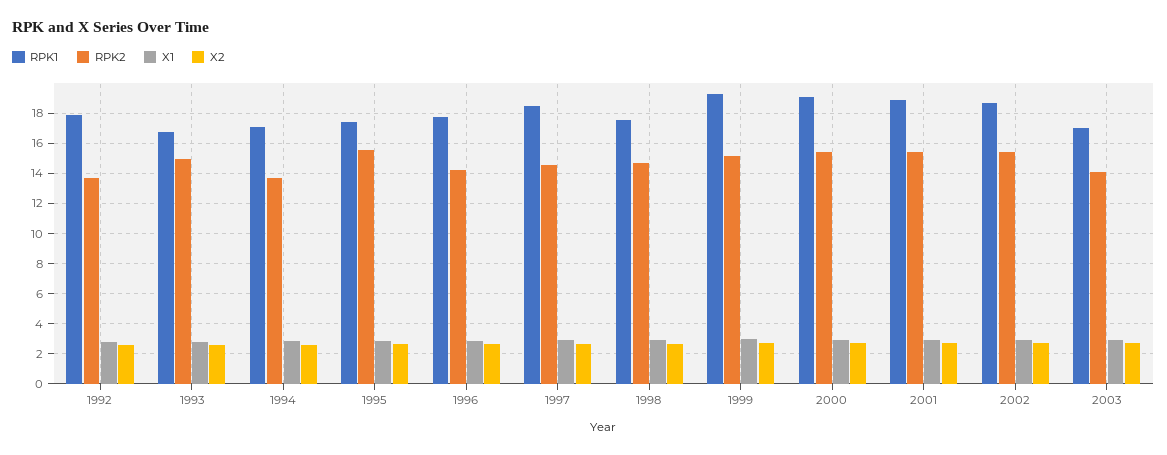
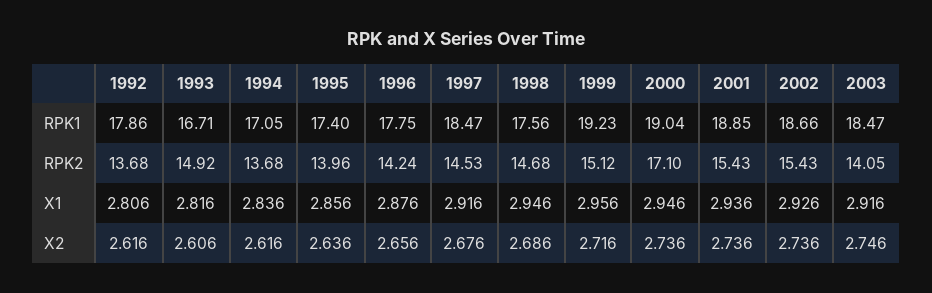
  {
    "RPK1": {
      "1992": 17.86,
      "1993": 16.71,
      "1994": 17.05,
      "1995": 17.4,
      "1996": 17.75,
      "1997": 18.47,
      "1998": 17.56,
      "1999": 19.23,
      "2000": 19.04,
      "2001": 18.85,
      "2002": 18.66,
-     "2003": 17
+     "2003": 18.47
    },
    "RPK2": {
      "1992": 13.68,
      "1993": 14.92,
      "1994": 13.68,
-     "1995": 15.5,
+     "1995": 13.96,
      "1996": 14.24,
      "1997": 14.53,
      "1998": 14.68,
      "1999": 15.12,
-     "2000": 15.5,
+     "2000": 17.1,
      "2001": 15.43,
      "2002": 15.43,
      "2003": 14.05
    },
    "X1": {
      "1992": 2.806,
      "1993": 2.816,
      "1994": 2.836,
      "1995": 2.856,
      "1996": 2.876,
      "1997": 2.916,
      "1998": 2.946,
      "1999": 2.956,
      "2000": 2.946,
      "2001": 2.936,
      "2002": 2.926,
      "2003": 2.916
    },
    "X2": {
      "1992": 2.616,
      "1993": 2.606,
      "1994": 2.616,
      "1995": 2.636,
      "1996": 2.656,
      "1997": 2.676,
      "1998": 2.686,
      "1999": 2.716,
      "2000": 2.736,
      "2001": 2.736,
      "2002": 2.736,
      "2003": 2.746
    }
  }

